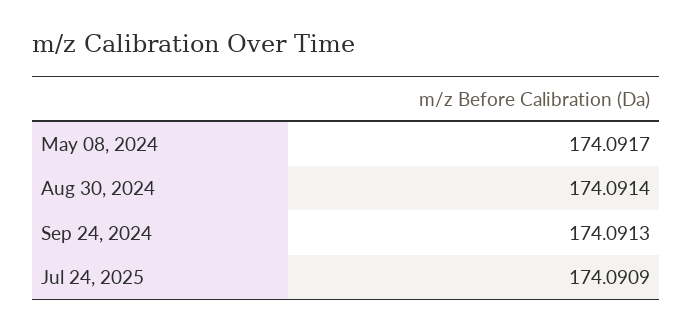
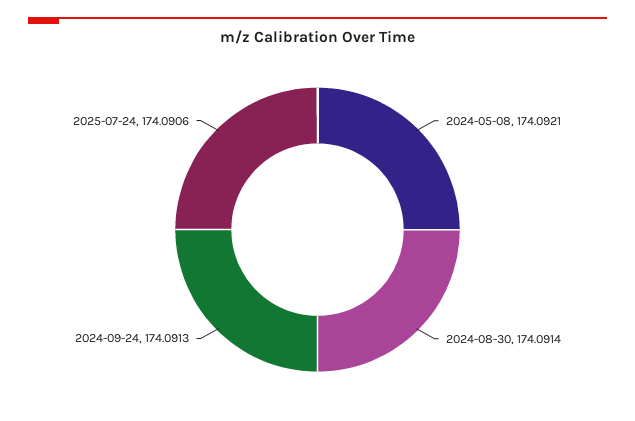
  {
-   "May 08, 2024": 174.0917,
+   "May 08, 2024": 174.0921,
    "Aug 30, 2024": 174.0914,
    "Sep 24, 2024": 174.0913,
-   "Jul 24, 2025": 174.0909
+   "Jul 24, 2025": 174.0906
  }

